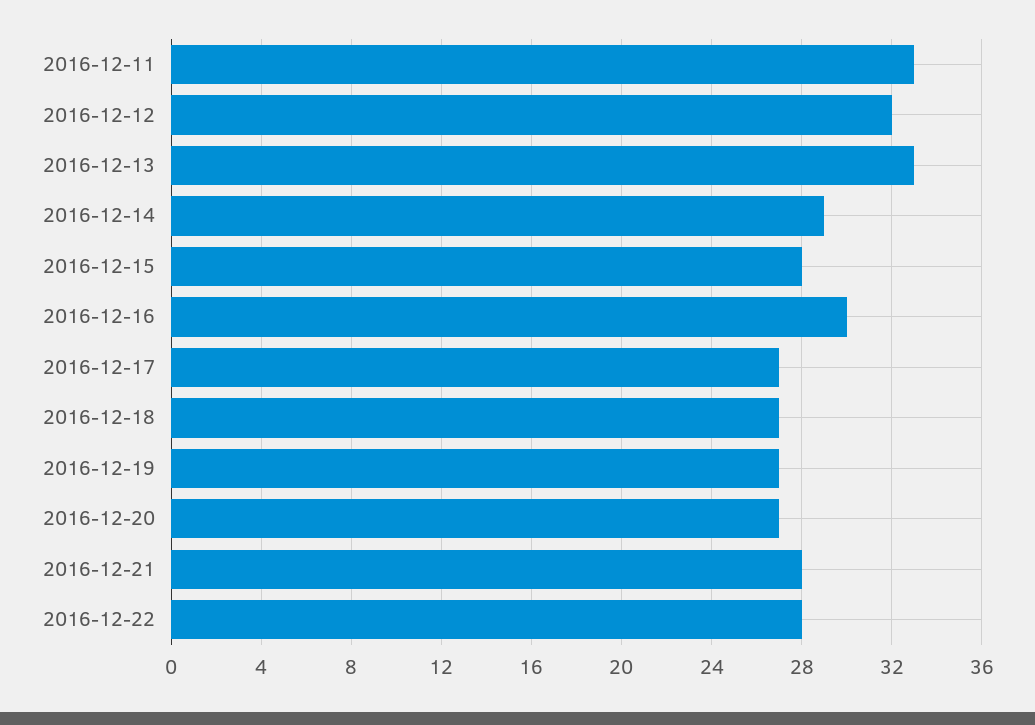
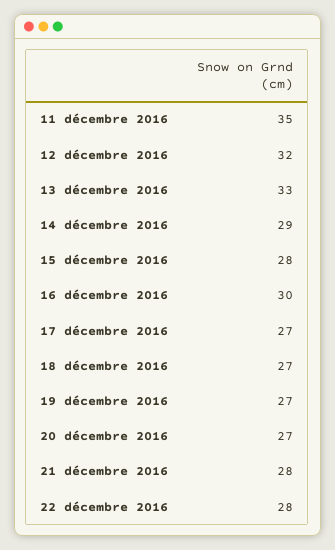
  {
-   "2016-12-11": 33,
+   "2016-12-11": 35,
    "2016-12-12": 32,
    "2016-12-13": 33,
    "2016-12-14": 29,
    "2016-12-15": 28,
    "2016-12-16": 30,
    "2016-12-17": 27,
    "2016-12-18": 27,
    "2016-12-19": 27,
    "2016-12-20": 27,
    "2016-12-21": 28,
    "2016-12-22": 28
  }

